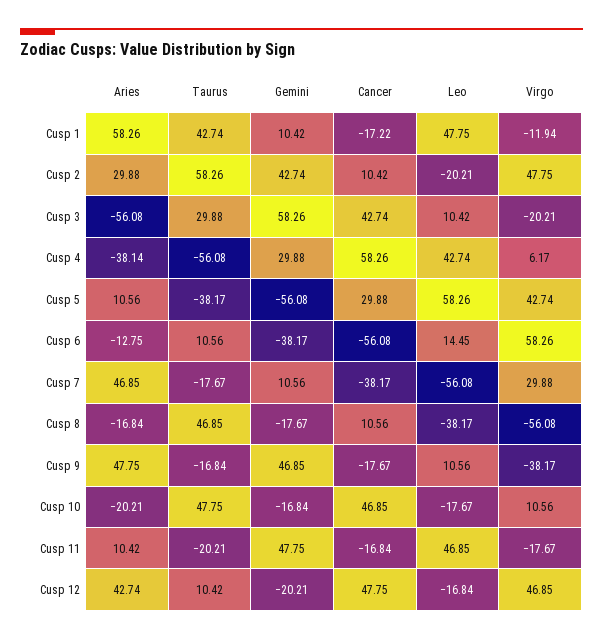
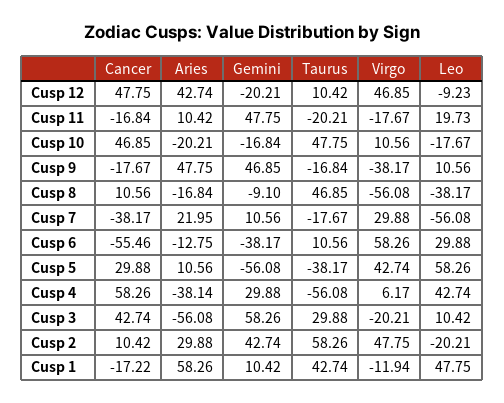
  {
    "Aries": {
      "Cusp 1": 58.26,
      "Cusp 2": 29.88,
      "Cusp 3": -56.08,
      "Cusp 4": -38.14,
      "Cusp 5": 10.56,
      "Cusp 6": -12.75,
-     "Cusp 7": 46.85,
+     "Cusp 7": 21.95,
      "Cusp 8": -16.84,
      "Cusp 9": 47.75,
      "Cusp 10": -20.21,
      "Cusp 11": 10.42,
      "Cusp 12": 42.74
    },
    "Taurus": {
      "Cusp 1": 42.74,
      "Cusp 2": 58.26,
      "Cusp 3": 29.88,
      "Cusp 4": -56.08,
      "Cusp 5": -38.17,
      "Cusp 6": 10.56,
      "Cusp 7": -17.67,
      "Cusp 8": 46.85,
      "Cusp 9": -16.84,
      "Cusp 10": 47.75,
      "Cusp 11": -20.21,
      "Cusp 12": 10.42
    },
    "Gemini": {
      "Cusp 1": 10.42,
      "Cusp 2": 42.74,
      "Cusp 3": 58.26,
      "Cusp 4": 29.88,
      "Cusp 5": -56.08,
      "Cusp 6": -38.17,
      "Cusp 7": 10.56,
-     "Cusp 8": -17.67,
+     "Cusp 8": -9.1,
      "Cusp 9": 46.85,
      "Cusp 10": -16.84,
      "Cusp 11": 47.75,
      "Cusp 12": -20.21
    },
    "Cancer": {
      "Cusp 1": -17.22,
      "Cusp 2": 10.42,
      "Cusp 3": 42.74,
      "Cusp 4": 58.26,
      "Cusp 5": 29.88,
-     "Cusp 6": -56.08,
+     "Cusp 6": -55.46,
      "Cusp 7": -38.17,
      "Cusp 8": 10.56,
      "Cusp 9": -17.67,
      "Cusp 10": 46.85,
      "Cusp 11": -16.84,
      "Cusp 12": 47.75
    },
    "Leo": {
      "Cusp 1": 47.75,
      "Cusp 2": -20.21,
      "Cusp 3": 10.42,
      "Cusp 4": 42.74,
      "Cusp 5": 58.26,
-     "Cusp 6": 14.45,
+     "Cusp 6": 29.88,
      "Cusp 7": -56.08,
      "Cusp 8": -38.17,
      "Cusp 9": 10.56,
      "Cusp 10": -17.67,
-     "Cusp 11": 46.85,
+     "Cusp 11": 19.73,
-     "Cusp 12": -16.84
+     "Cusp 12": -9.23
    },
    "Virgo": {
      "Cusp 1": -11.94,
      "Cusp 2": 47.75,
      "Cusp 3": -20.21,
      "Cusp 4": 6.17,
      "Cusp 5": 42.74,
      "Cusp 6": 58.26,
      "Cusp 7": 29.88,
      "Cusp 8": -56.08,
      "Cusp 9": -38.17,
      "Cusp 10": 10.56,
      "Cusp 11": -17.67,
      "Cusp 12": 46.85
    }
  }

